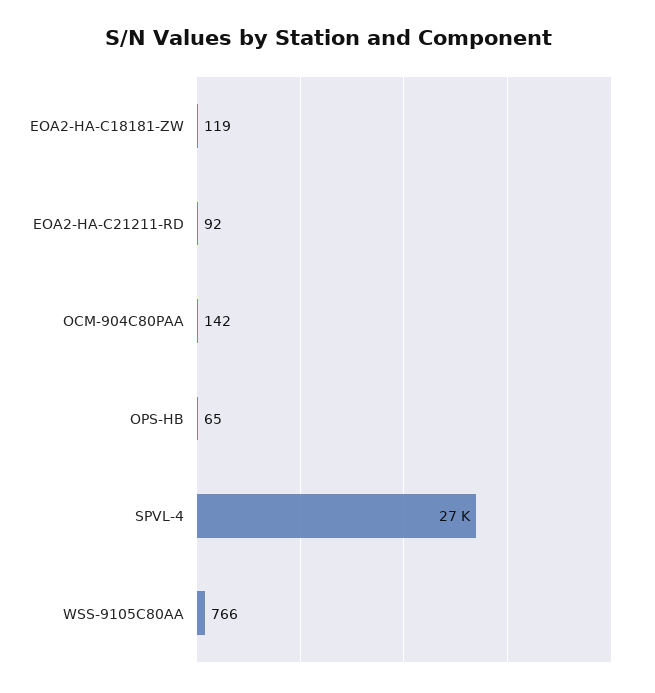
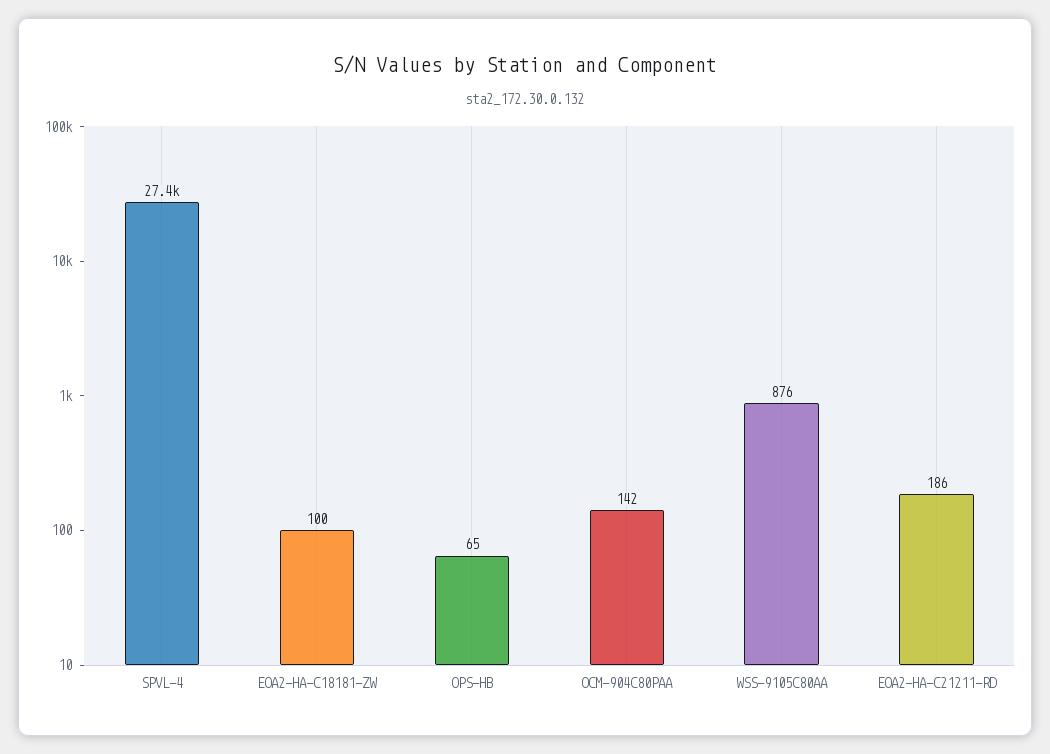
  {
-   "EOA2-HA-C18181-ZW": 119,
+   "EOA2-HA-C18181-ZW": 100,
-   "EOA2-HA-C21211-RD": 92,
+   "EOA2-HA-C21211-RD": 186,
    "OCM-904C80PAA": 142,
    "OPS-HB": 65,
    "SPVL-4": 27400,
-   "WSS-9105C80AA": 766
+   "WSS-9105C80AA": 876
  }

